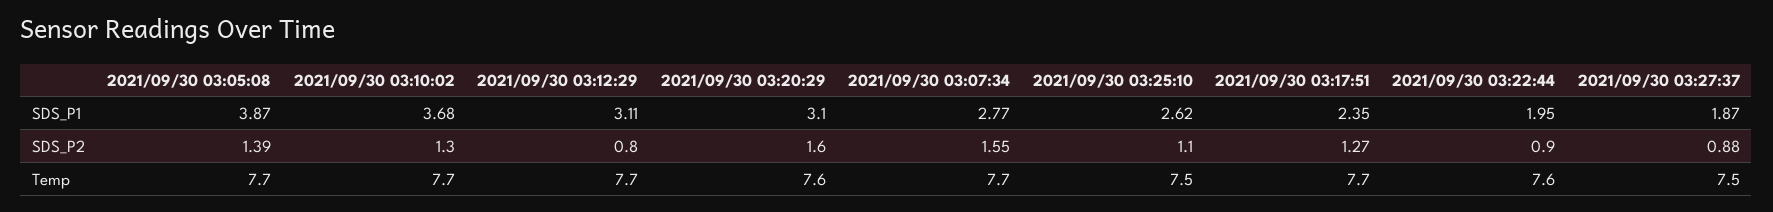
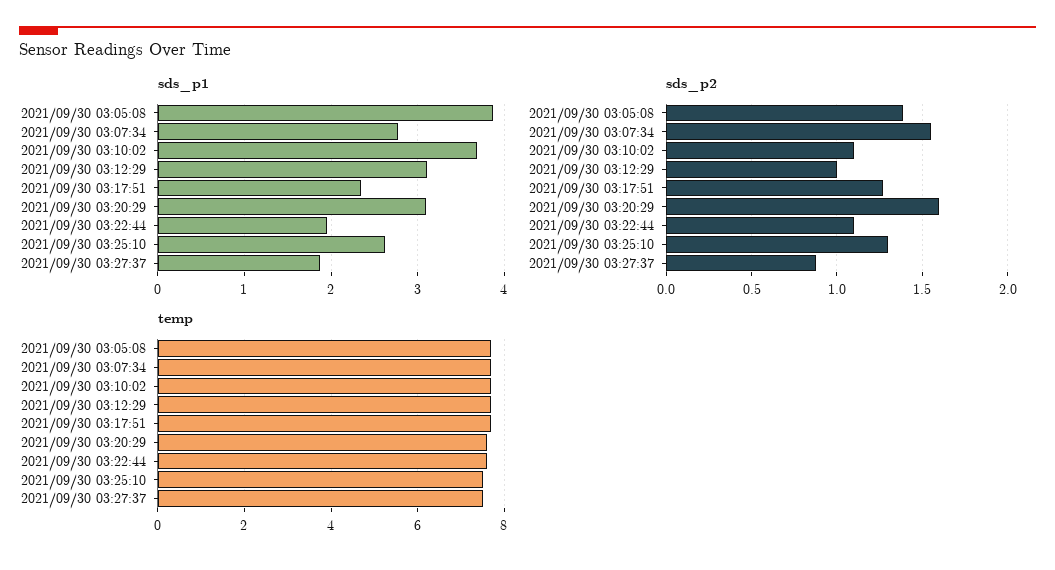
  {
    "SDS_P1": {
      "2021/09/30 03:05:08": 3.87,
      "2021/09/30 03:10:02": 3.68,
      "2021/09/30 03:12:29": 3.11,
      "2021/09/30 03:20:29": 3.1,
      "2021/09/30 03:07:34": 2.77,
      "2021/09/30 03:25:10": 2.62,
      "2021/09/30 03:17:51": 2.35,
      "2021/09/30 03:22:44": 1.95,
      "2021/09/30 03:27:37": 1.87
    },
    "SDS_P2": {
      "2021/09/30 03:05:08": 1.39,
-     "2021/09/30 03:10:02": 1.3,
+     "2021/09/30 03:10:02": 1.1,
-     "2021/09/30 03:12:29": 0.8,
+     "2021/09/30 03:12:29": 1,
      "2021/09/30 03:20:29": 1.6,
      "2021/09/30 03:07:34": 1.55,
-     "2021/09/30 03:25:10": 1.1,
+     "2021/09/30 03:25:10": 1.3,
      "2021/09/30 03:17:51": 1.27,
-     "2021/09/30 03:22:44": 0.9,
+     "2021/09/30 03:22:44": 1.1,
      "2021/09/30 03:27:37": 0.88
    },
    "Temp": {
      "2021/09/30 03:05:08": 7.7,
      "2021/09/30 03:10:02": 7.7,
      "2021/09/30 03:12:29": 7.7,
      "2021/09/30 03:20:29": 7.6,
      "2021/09/30 03:07:34": 7.7,
      "2021/09/30 03:25:10": 7.5,
      "2021/09/30 03:17:51": 7.7,
      "2021/09/30 03:22:44": 7.6,
      "2021/09/30 03:27:37": 7.5
    }
  }

